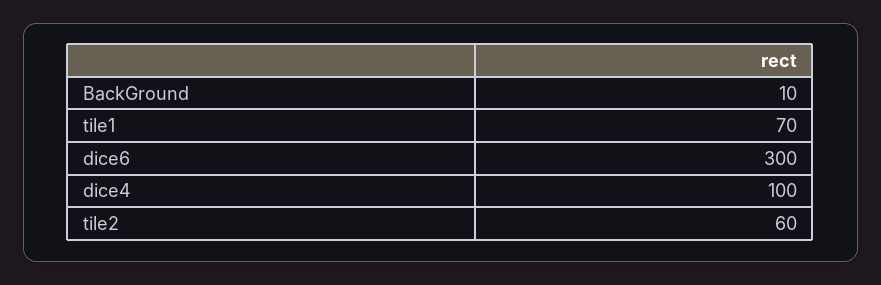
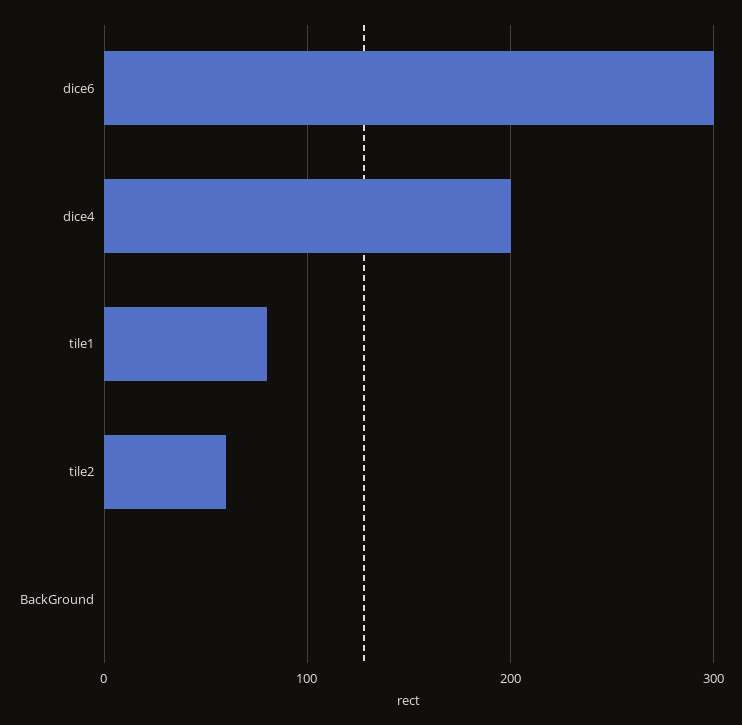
  {
-   "BackGround": 10,
+   "BackGround": 0,
-   "tile1": 70,
+   "tile1": 80,
    "dice6": 300,
-   "dice4": 100,
+   "dice4": 200,
    "tile2": 60
  }

